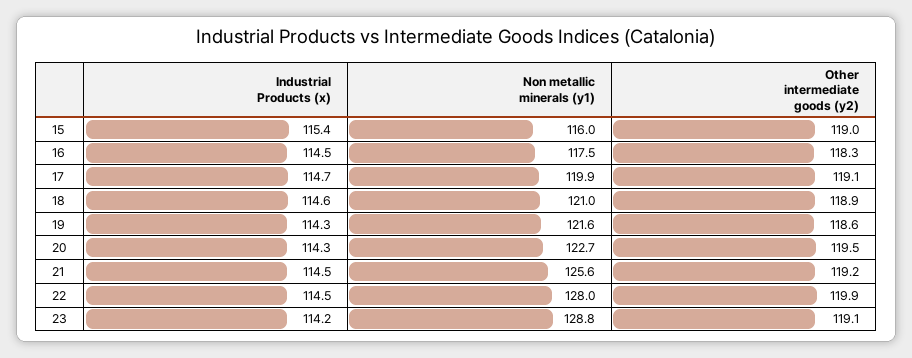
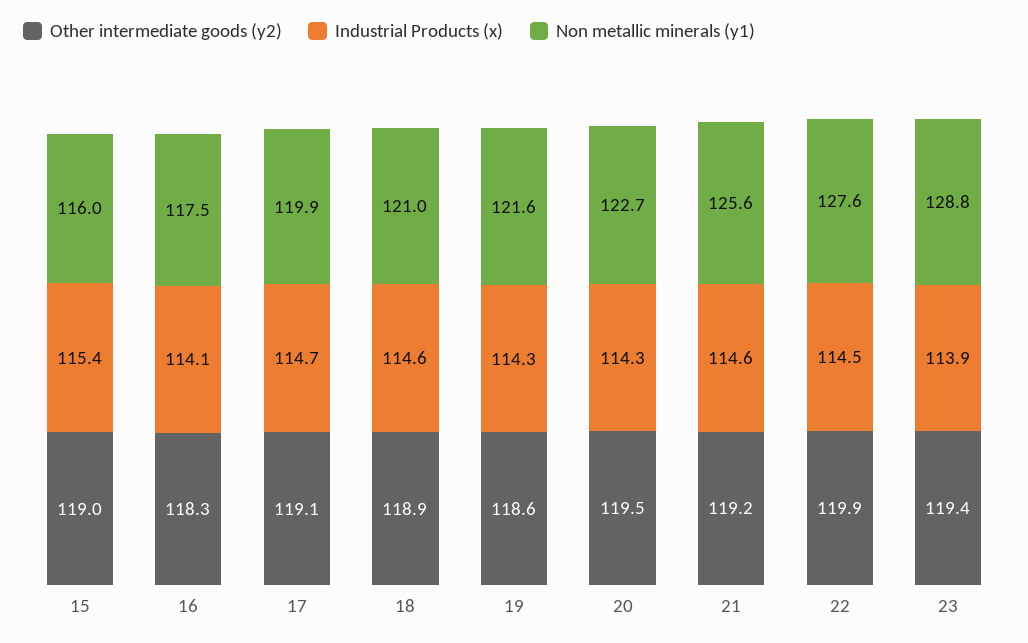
  {
    "Industrial Products (x)": {
      "15": 115.4,
-     "16": 114.5,
+     "16": 114.1,
      "17": 114.7,
      "18": 114.6,
      "19": 114.3,
      "20": 114.3,
-     "21": 114.5,
+     "21": 114.6,
      "22": 114.5,
-     "23": 114.2
+     "23": 113.9
    },
    "Non metallic minerals (y1)": {
      "15": 116,
      "16": 117.5,
      "17": 119.9,
      "18": 121,
      "19": 121.6,
      "20": 122.7,
      "21": 125.6,
-     "22": 128,
+     "22": 127.6,
      "23": 128.8
    },
    "Other intermediate goods (y2)": {
      "15": 119,
      "16": 118.3,
      "17": 119.1,
      "18": 118.9,
      "19": 118.6,
      "20": 119.5,
      "21": 119.2,
      "22": 119.9,
-     "23": 119.1
+     "23": 119.4
    }
  }

